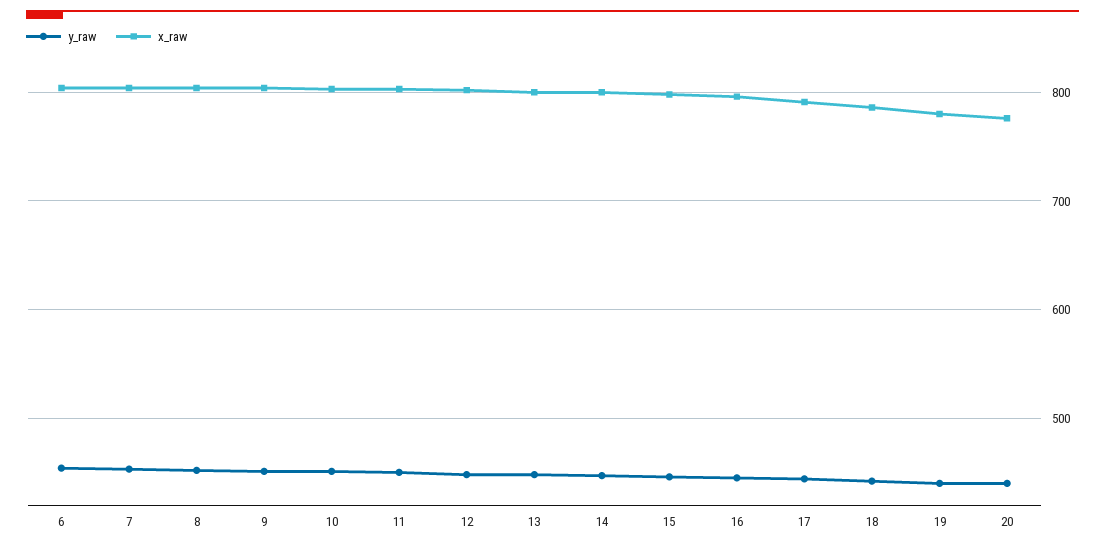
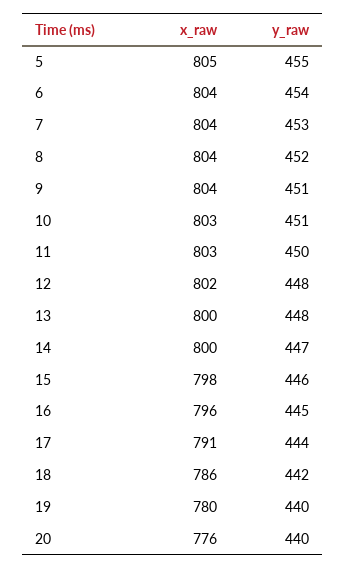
  {
    "y_raw": {
      "6": 454,
      "7": 453,
      "8": 452,
      "9": 451,
      "10": 451,
      "11": 450,
      "12": 448,
      "13": 448,
      "14": 447,
      "15": 446,
      "16": 445,
      "17": 444,
      "18": 442,
      "19": 440,
-     "20": 440
+     "20": 440,
+     "5": 455
    },
    "x_raw": {
      "6": 804,
      "7": 804,
      "8": 804,
      "9": 804,
      "10": 803,
      "11": 803,
      "12": 802,
      "13": 800,
      "14": 800,
      "15": 798,
      "16": 796,
      "17": 791,
      "18": 786,
      "19": 780,
-     "20": 776
+     "20": 776,
+     "5": 805
    }
  }

